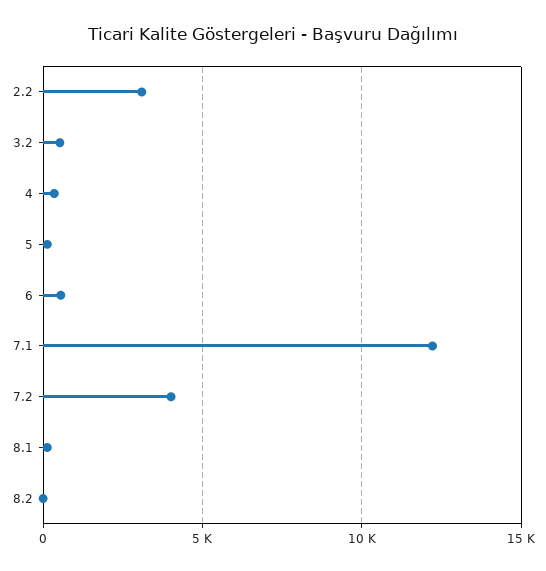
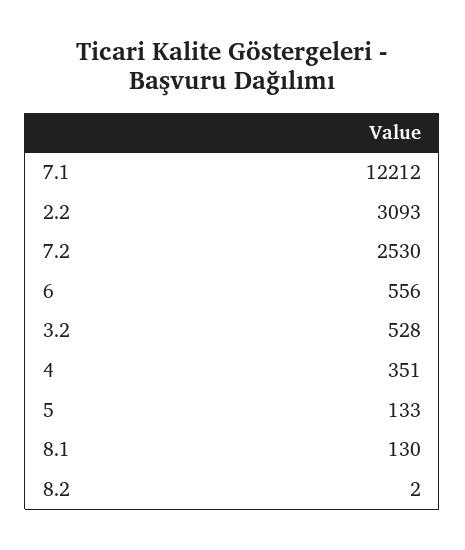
  {
    "2.2": 3093,
    "3.2": 528,
    "4": 351,
    "5": 133,
    "6": 556,
    "7.1": 12212,
-   "7.2": 4000,
+   "7.2": 2530,
    "8.1": 130,
    "8.2": 2
  }

